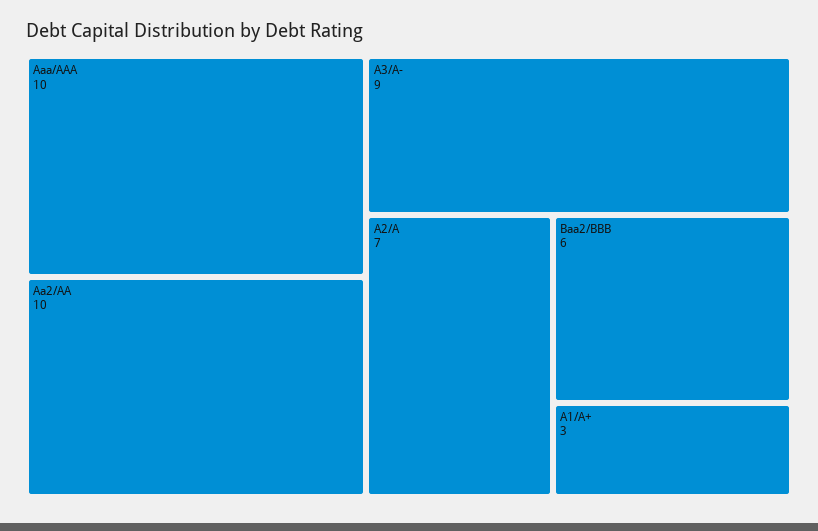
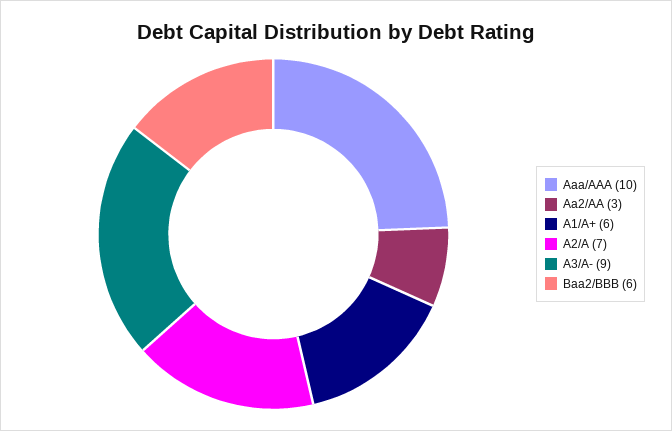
  {
    "Aaa/AAA": 10,
-   "Aa2/AA": 10,
+   "Aa2/AA": 3,
    "A3/A-": 9,
    "A2/A": 7,
    "Baa2/BBB": 6,
-   "A1/A+": 3
+   "A1/A+": 6
  }

